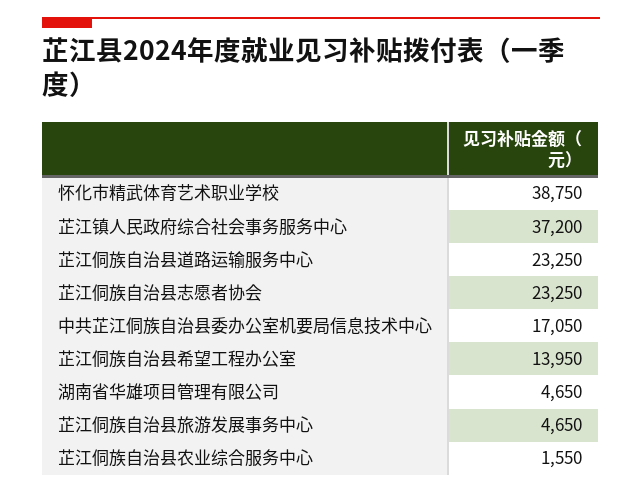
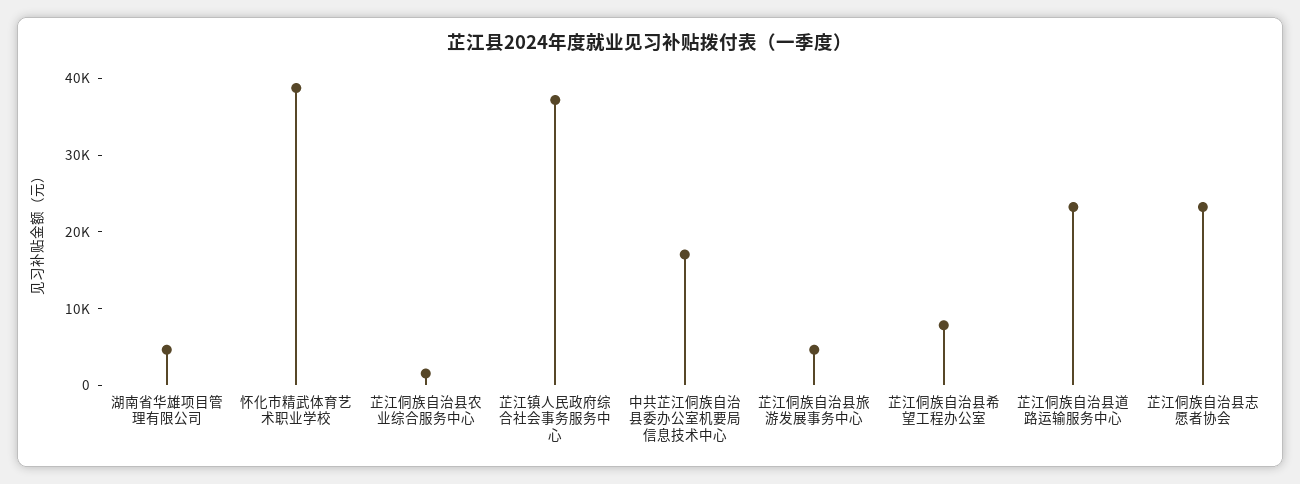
  {
    "怀化市精武体育艺术职业学校": 38750,
    "芷江镇人民政府综合社会事务服务中心": 37200,
    "芷江侗族自治县道路运输服务中心": 23250,
    "芷江侗族自治县志愿者协会": 23250,
    "中共芷江侗族自治县委办公室机要局信息技术中心": 17050,
-   "芷江侗族自治县希望工程办公室": 13950,
+   "芷江侗族自治县希望工程办公室": 8000,
    "湖南省华雄项目管理有限公司": 4650,
    "芷江侗族自治县旅游发展事务中心": 4650,
    "芷江侗族自治县农业综合服务中心": 1550
  }

